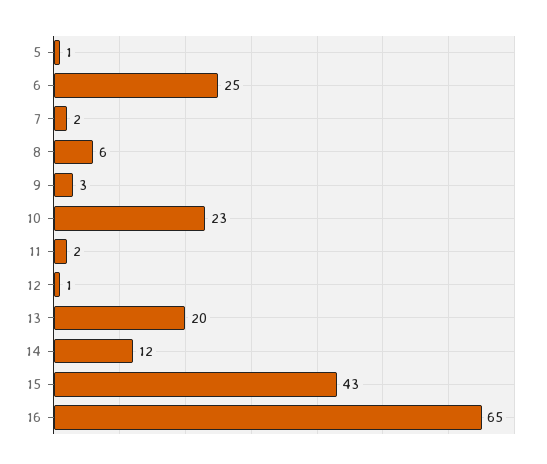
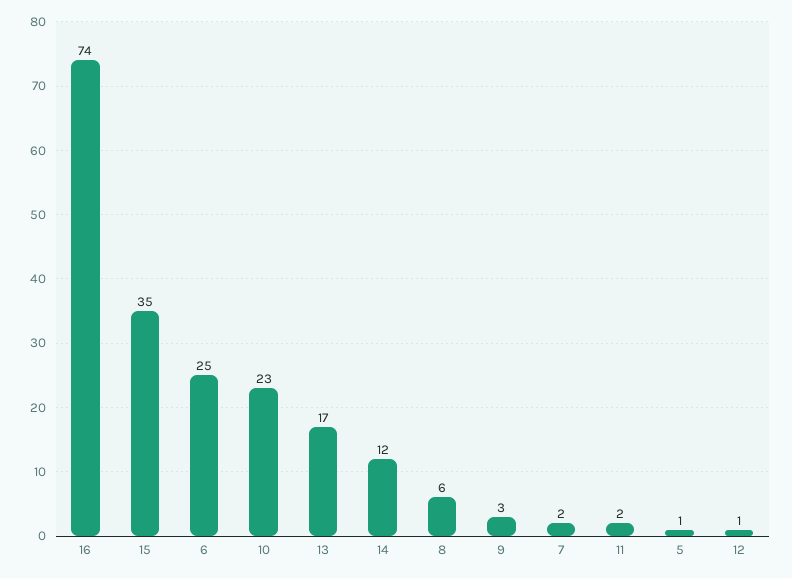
  {
    "5": 1,
    "6": 25,
    "7": 2,
    "8": 6,
    "9": 3,
    "10": 23,
    "11": 2,
    "12": 1,
-   "13": 20,
+   "13": 17,
    "14": 12,
-   "15": 43,
+   "15": 35,
-   "16": 65
+   "16": 74
  }

